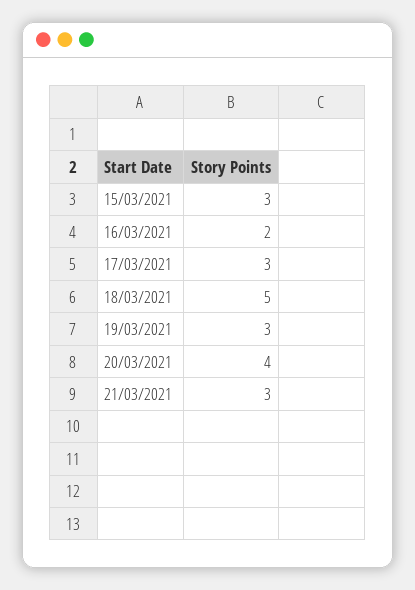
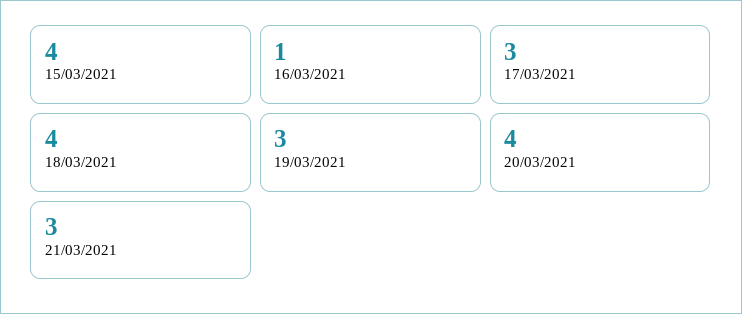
  {
-   "15/03/2021": 3,
+   "15/03/2021": 4,
-   "16/03/2021": 2,
+   "16/03/2021": 1,
    "17/03/2021": 3,
-   "18/03/2021": 5,
+   "18/03/2021": 4,
    "19/03/2021": 3,
    "20/03/2021": 4,
    "21/03/2021": 3
  }

